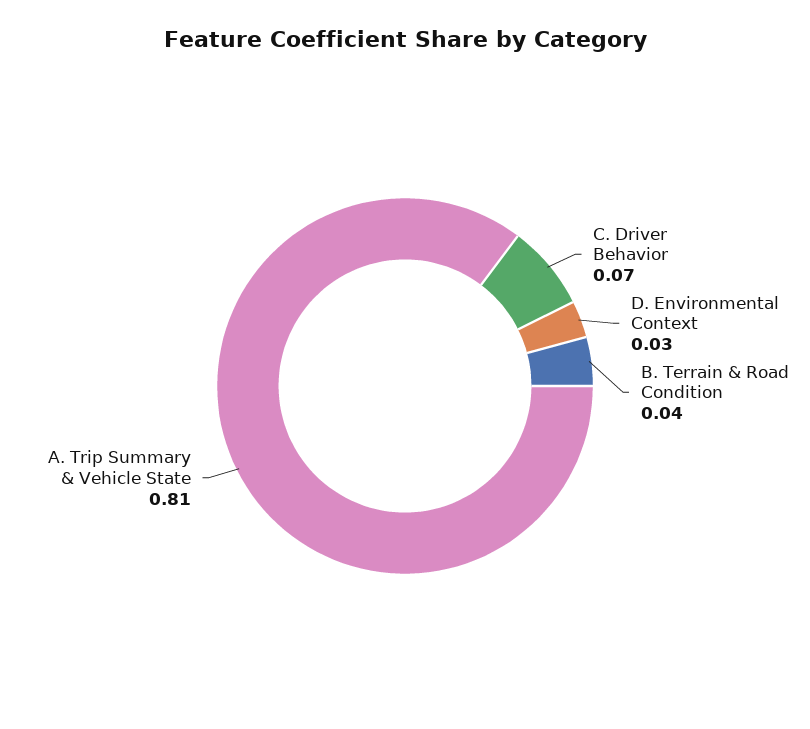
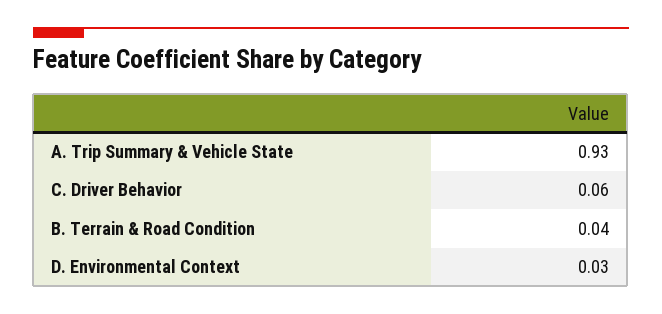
  {
-   "C. Driver Behavior": 0.07,
+   "C. Driver Behavior": 0.06,
    "D. Environmental Context": 0.03,
    "B. Terrain & Road Condition": 0.04,
-   "A. Trip Summary & Vehicle State": 0.81
+   "A. Trip Summary & Vehicle State": 0.93
  }

